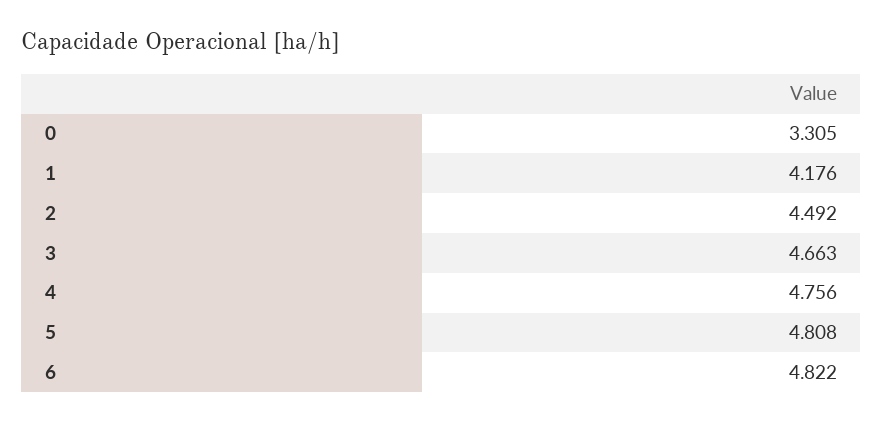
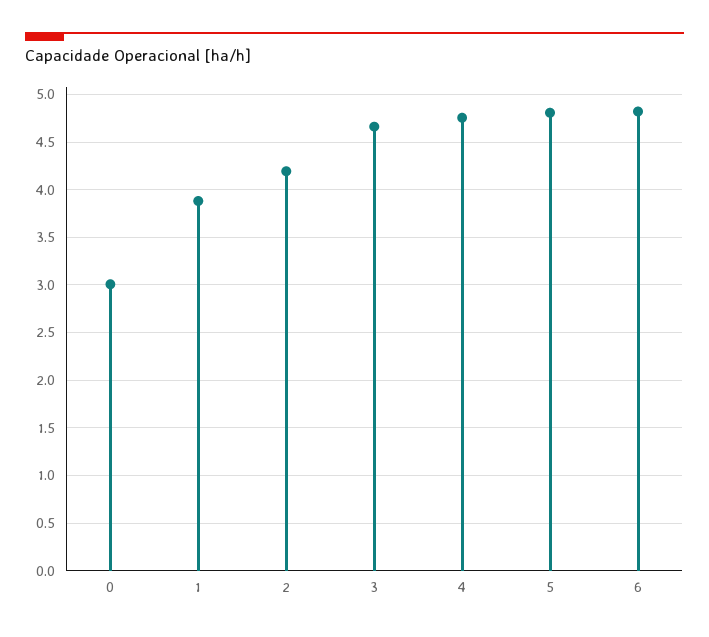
  {
-   "0": 3.305,
+   "0": 3,
-   "1": 4.176,
+   "1": 3.9,
-   "2": 4.492,
+   "2": 4.2,
    "3": 4.663,
    "4": 4.756,
    "5": 4.808,
    "6": 4.822
  }

